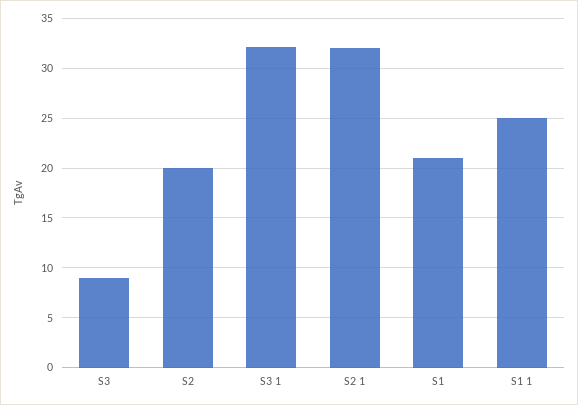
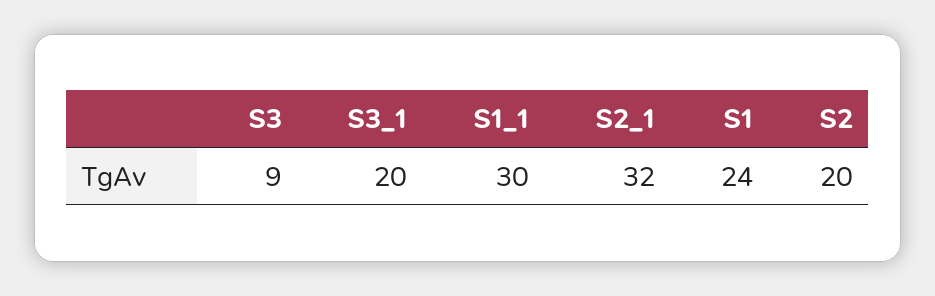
  {
    "S3": 9,
    "S2": 20,
-   "S3 1": 32,
+   "S3 1": 20,
    "S2 1": 32,
-   "S1": 21,
+   "S1": 24,
-   "S1 1": 25
+   "S1 1": 30
  }

